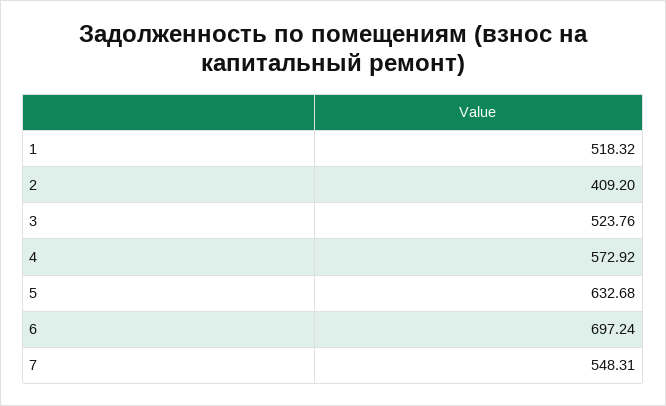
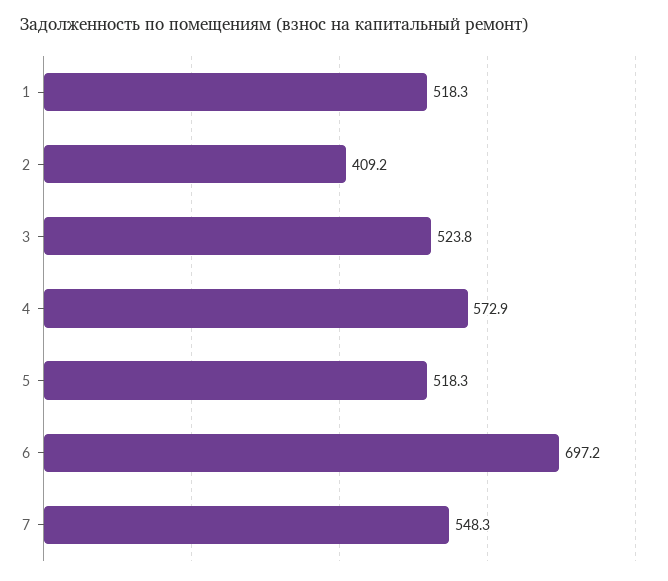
  {
    "1": 518.32,
    "2": 409.2,
    "3": 523.76,
    "4": 572.92,
-   "5": 632.68,
+   "5": 518.3,
    "6": 697.24,
    "7": 548.31
  }

